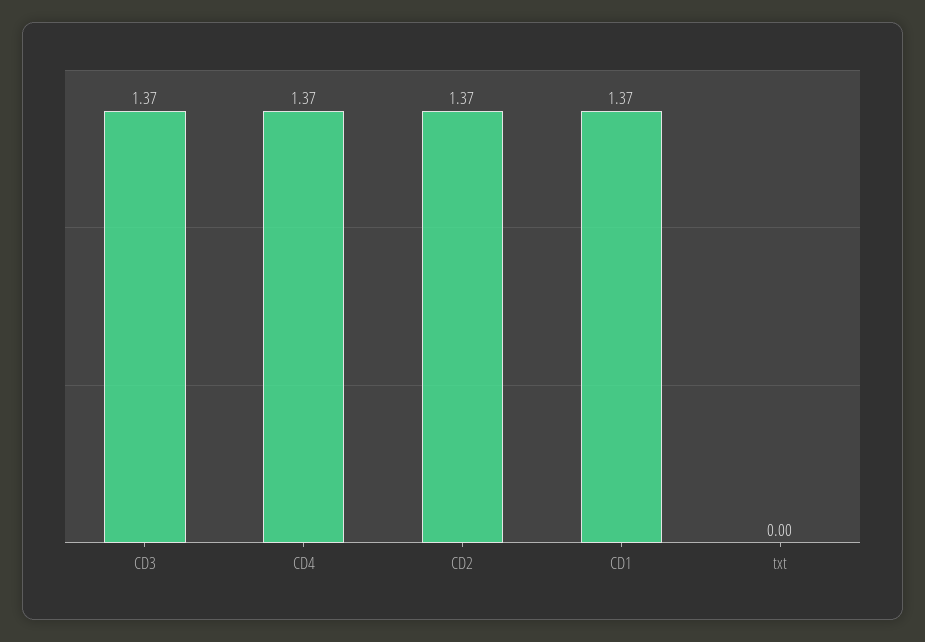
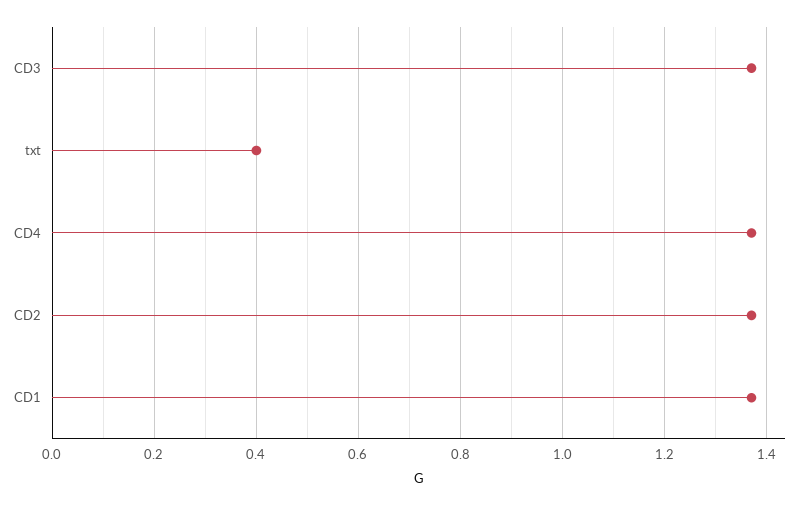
  {
    "CD3": 1.37,
    "CD4": 1.37,
    "CD2": 1.37,
    "CD1": 1.37,
-   "txt": 0
+   "txt": 0.4
  }

